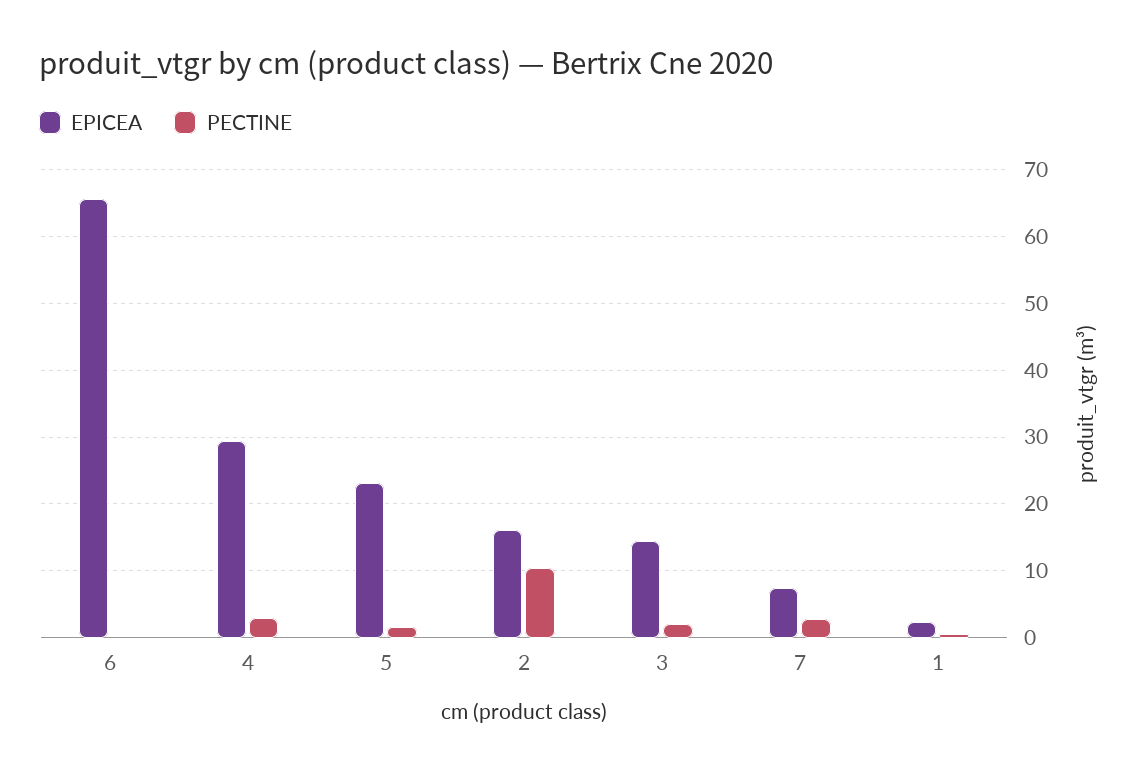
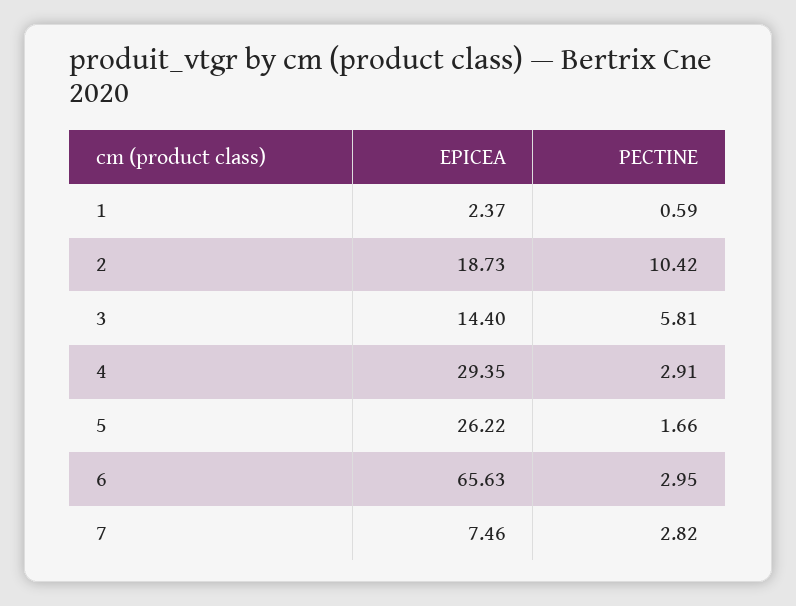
  {
    "EPICEA": {
      "6": 65.63,
      "4": 29.35,
-     "5": 23,
+     "5": 26.22,
-     "2": 16,
+     "2": 18.73,
      "3": 14.4,
      "7": 7.46,
      "1": 2.37
    },
    "PECTINE": {
-     "6": 0,
+     "6": 2.95,
      "4": 2.91,
      "5": 1.66,
      "2": 10.42,
-     "3": 2,
+     "3": 5.81,
      "7": 2.82,
      "1": 0.59
    }
  }

